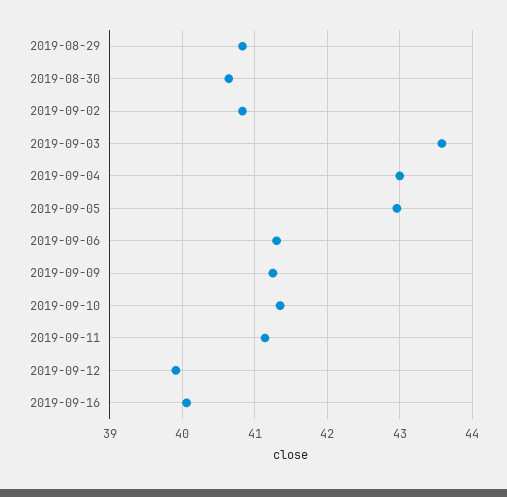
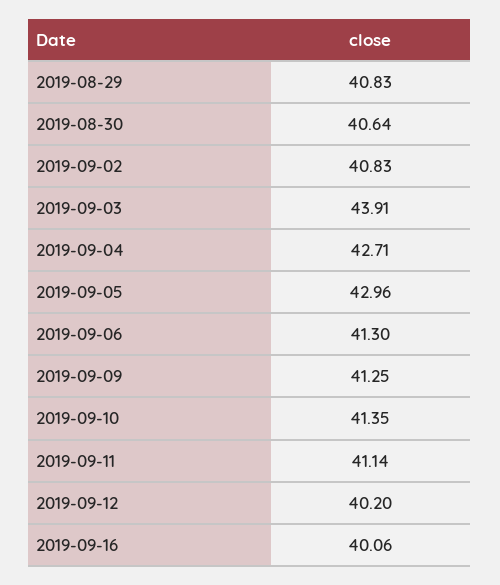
  {
    "2019-08-29": 40.83,
    "2019-08-30": 40.64,
    "2019-09-02": 40.83,
-   "2019-09-03": 43.6,
+   "2019-09-03": 43.91,
-   "2019-09-04": 43,
+   "2019-09-04": 42.71,
    "2019-09-05": 42.96,
    "2019-09-06": 41.3,
    "2019-09-09": 41.25,
    "2019-09-10": 41.35,
    "2019-09-11": 41.14,
-   "2019-09-12": 39.9,
+   "2019-09-12": 40.2,
    "2019-09-16": 40.06
  }

